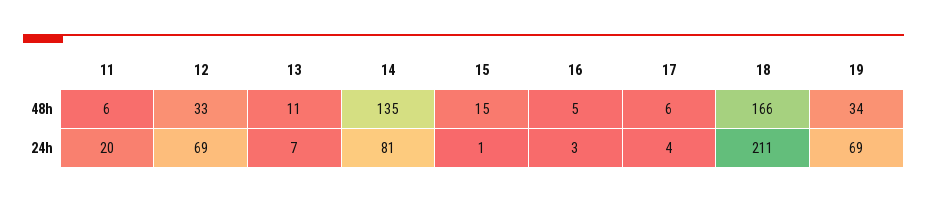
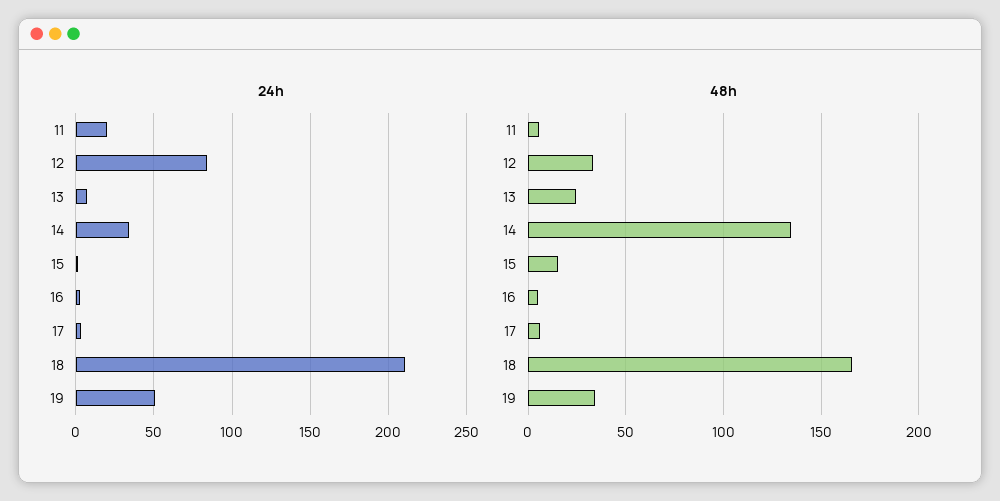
  {
    "48h": {
      "11": 6,
      "12": 33,
-     "13": 11,
+     "13": 25,
      "14": 135,
      "15": 15,
      "16": 5,
      "17": 6,
      "18": 166,
      "19": 34
    },
    "24h": {
      "11": 20,
-     "12": 69,
+     "12": 85,
      "13": 7,
-     "14": 81,
+     "14": 35,
      "15": 1,
      "16": 3,
      "17": 4,
      "18": 211,
-     "19": 69
+     "19": 50
    }
  }

